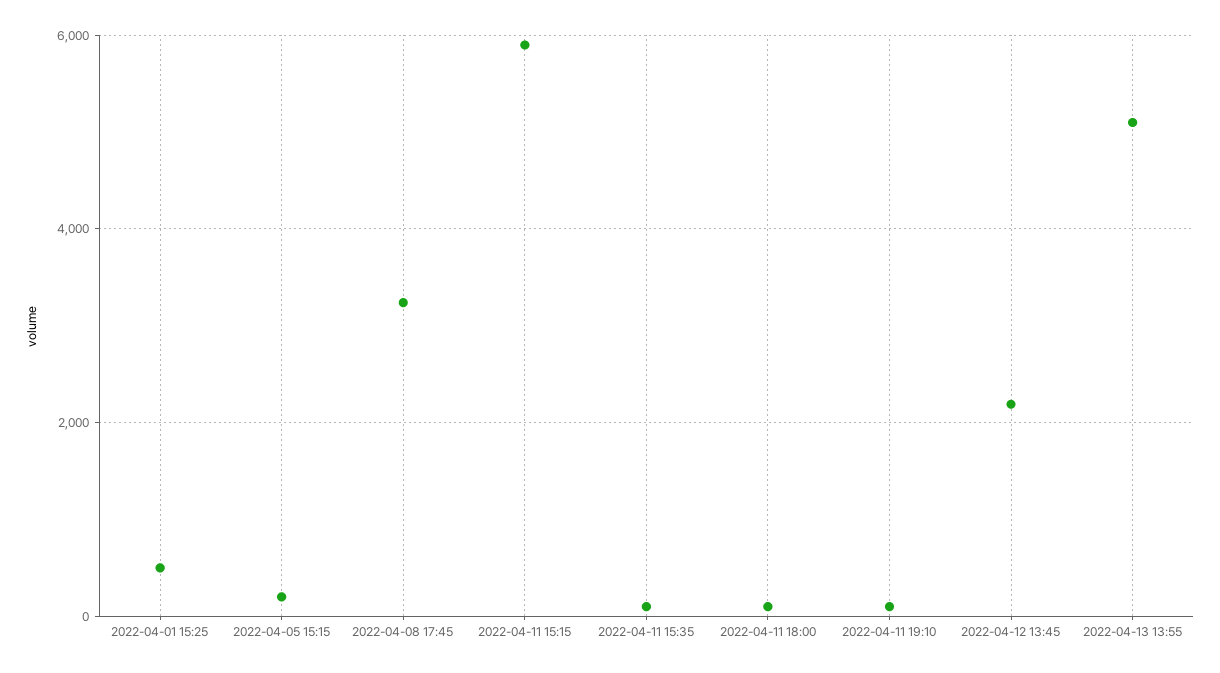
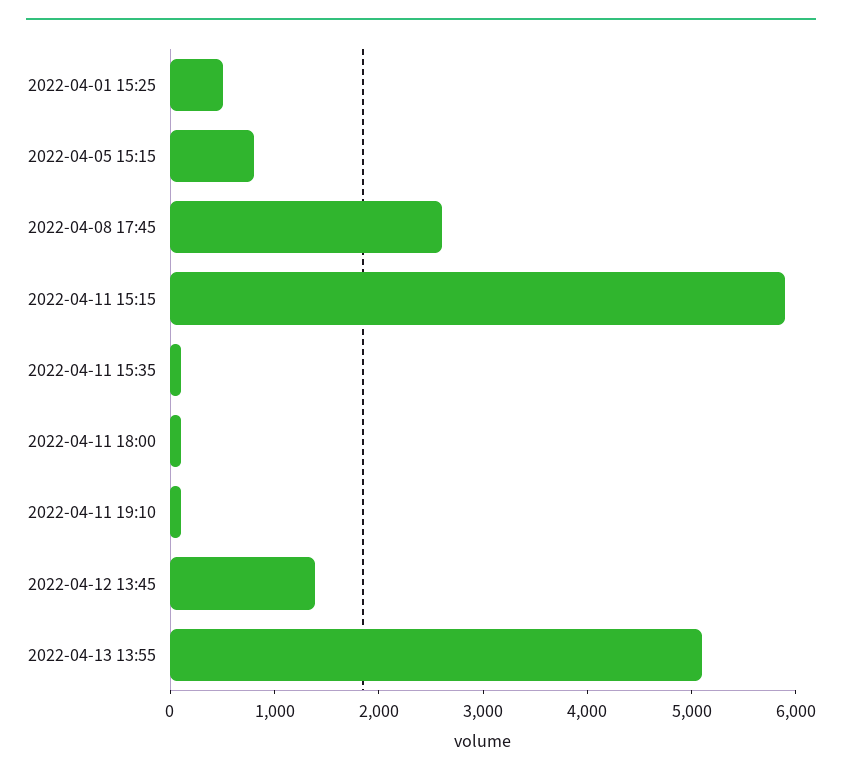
  {
    "2022-04-01 15:25": 600,
-   "2022-04-05 15:15": 200,
+   "2022-04-05 15:15": 800,
-   "2022-04-08 17:45": 3200,
+   "2022-04-08 17:45": 2600,
    "2022-04-11 15:15": 6000,
    "2022-04-11 15:35": 200,
    "2022-04-11 18:00": 200,
    "2022-04-11 19:10": 200,
-   "2022-04-12 13:45": 2200,
+   "2022-04-12 13:45": 1400,
    "2022-04-13 13:55": 5200
  }

